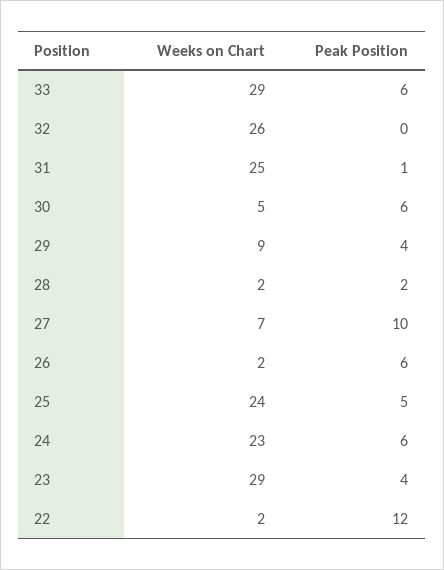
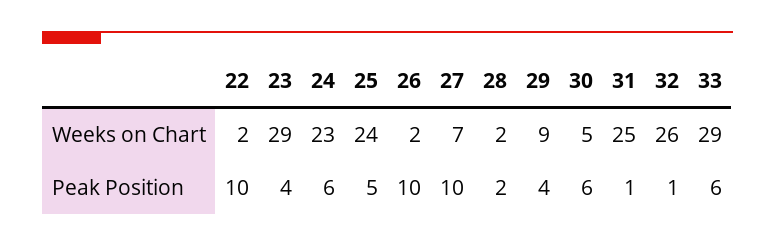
  {
    "Weeks on Chart": {
      "33": 29,
      "32": 26,
      "31": 25,
      "30": 5,
      "29": 9,
      "28": 2,
      "27": 7,
      "26": 2,
      "25": 24,
      "24": 23,
      "23": 29,
      "22": 2
    },
    "Peak Position": {
      "33": 6,
-     "32": 0,
+     "32": 1,
      "31": 1,
      "30": 6,
      "29": 4,
      "28": 2,
      "27": 10,
-     "26": 6,
+     "26": 10,
      "25": 5,
      "24": 6,
      "23": 4,
-     "22": 12
+     "22": 10
    }
  }

